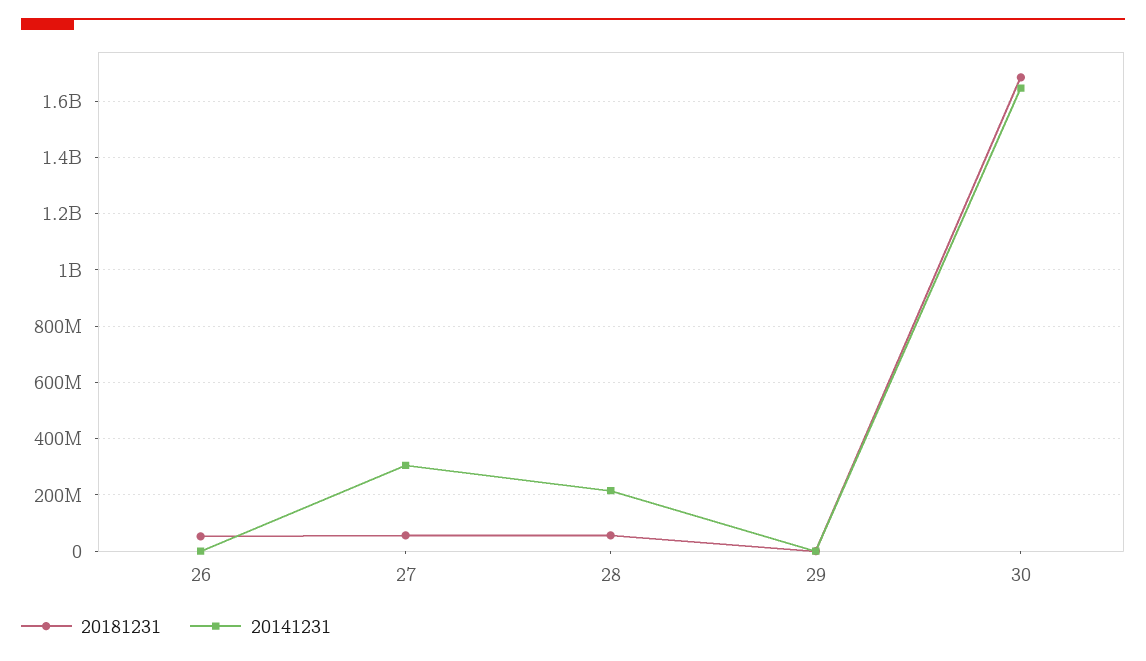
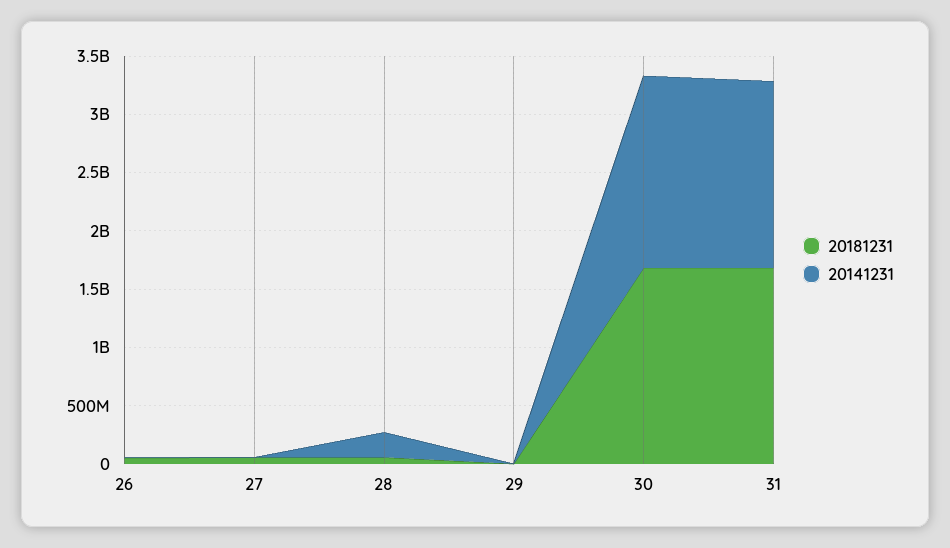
  {
    "20181231": {
      "26": 50000000,
      "27": 50000000,
      "28": 50000000,
      "29": 0,
-     "30": 1675000000
+     "30": 1675000000,
+     "31": 1700000000
    },
    "20141231": {
      "26": 0,
-     "27": 300000000,
+     "27": 0,
      "28": 225000000,
      "29": 0,
-     "30": 1650000000
+     "30": 1650000000,
+     "31": 1600000000
    }
  }

